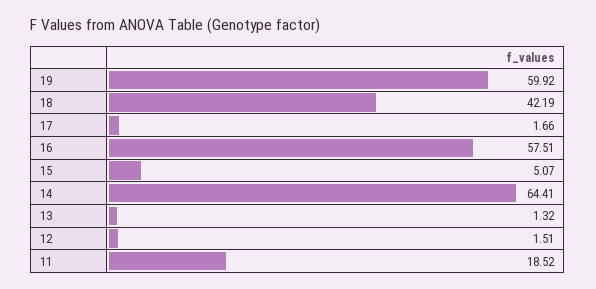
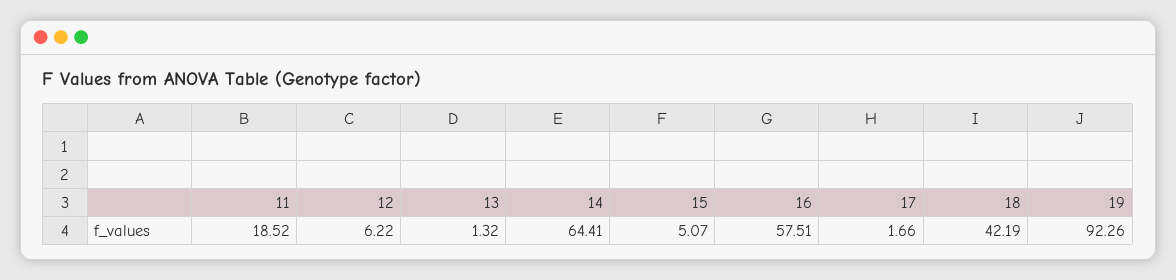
  {
-   "19": 59.92,
+   "19": 92.26,
    "18": 42.19,
    "17": 1.66,
    "16": 57.51,
    "15": 5.07,
    "14": 64.41,
    "13": 1.32,
-   "12": 1.51,
+   "12": 6.22,
    "11": 18.52
  }

